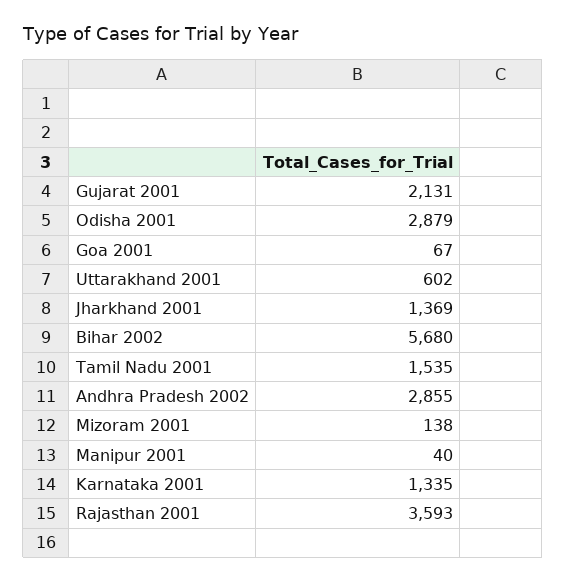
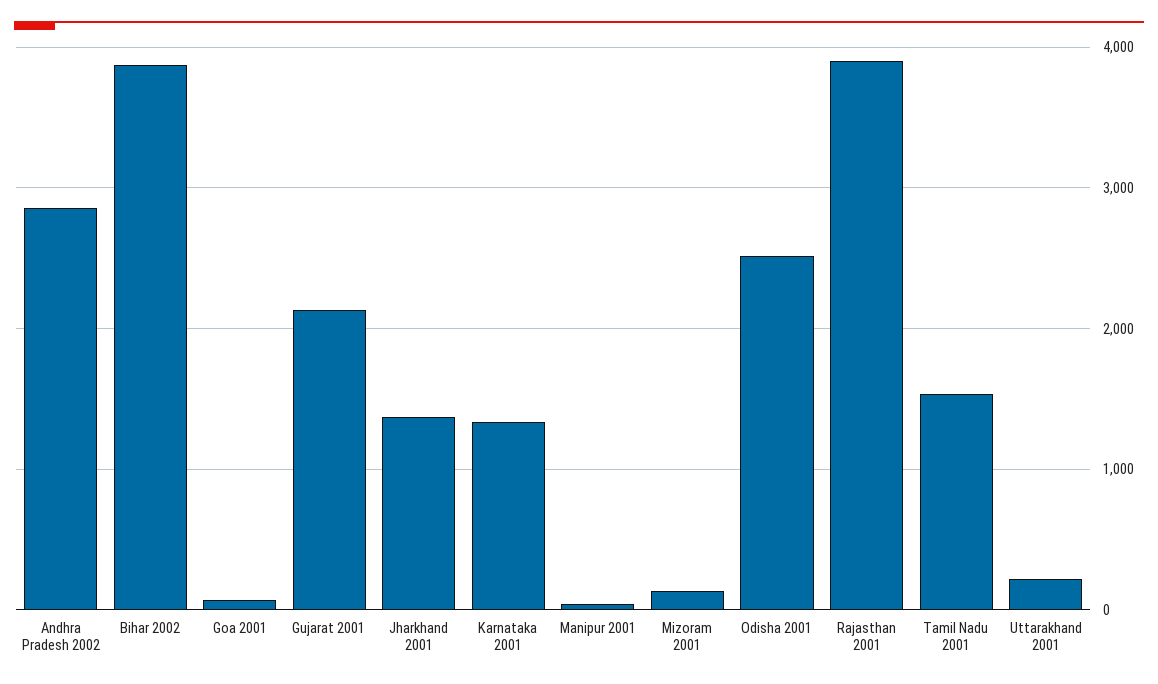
  {
    "Gujarat 2001": 2131,
-   "Odisha 2001": 2879,
+   "Odisha 2001": 2500,
    "Goa 2001": 67,
-   "Uttarakhand 2001": 602,
+   "Uttarakhand 2001": 200,
    "Jharkhand 2001": 1369,
-   "Bihar 2002": 5680,
+   "Bihar 2002": 3900,
    "Tamil Nadu 2001": 1535,
    "Andhra Pradesh 2002": 2855,
    "Mizoram 2001": 138,
    "Manipur 2001": 40,
    "Karnataka 2001": 1335,
-   "Rajasthan 2001": 3593
+   "Rajasthan 2001": 3900
  }

